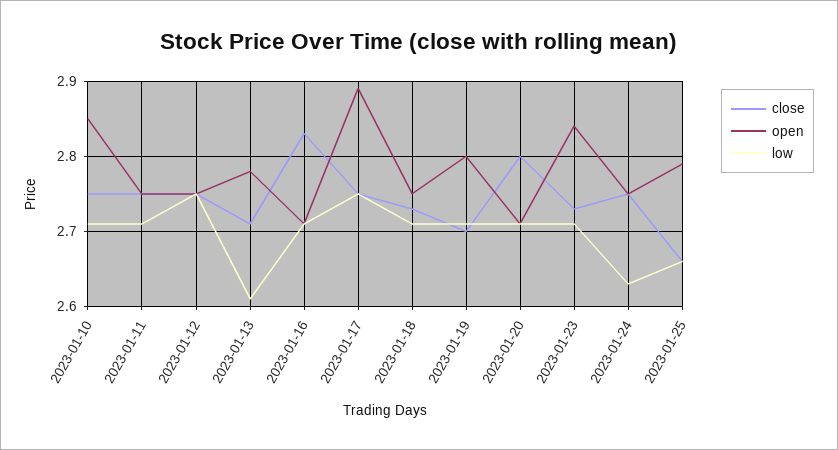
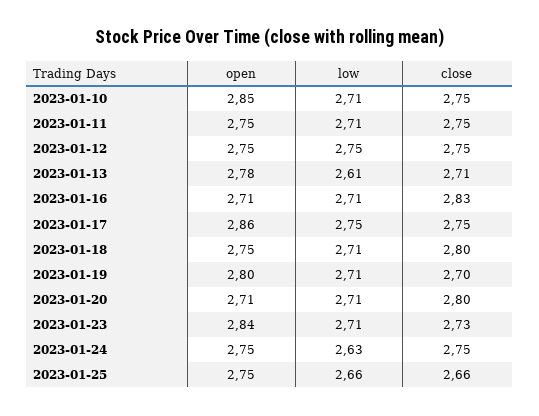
  {
    "close": {
      "2023-01-10": 2.75,
      "2023-01-11": 2.75,
      "2023-01-12": 2.75,
      "2023-01-13": 2.71,
      "2023-01-16": 2.83,
      "2023-01-17": 2.75,
-     "2023-01-18": 2.73,
+     "2023-01-18": 2.8,
      "2023-01-19": 2.7,
      "2023-01-20": 2.8,
      "2023-01-23": 2.73,
      "2023-01-24": 2.75,
      "2023-01-25": 2.66
    },
    "open": {
      "2023-01-10": 2.85,
      "2023-01-11": 2.75,
      "2023-01-12": 2.75,
      "2023-01-13": 2.78,
      "2023-01-16": 2.71,
-     "2023-01-17": 2.89,
+     "2023-01-17": 2.86,
      "2023-01-18": 2.75,
      "2023-01-19": 2.8,
      "2023-01-20": 2.71,
      "2023-01-23": 2.84,
      "2023-01-24": 2.75,
-     "2023-01-25": 2.79
+     "2023-01-25": 2.75
    },
    "low": {
      "2023-01-10": 2.71,
      "2023-01-11": 2.71,
      "2023-01-12": 2.75,
      "2023-01-13": 2.61,
      "2023-01-16": 2.71,
      "2023-01-17": 2.75,
      "2023-01-18": 2.71,
      "2023-01-19": 2.71,
      "2023-01-20": 2.71,
      "2023-01-23": 2.71,
      "2023-01-24": 2.63,
      "2023-01-25": 2.66
    }
  }

